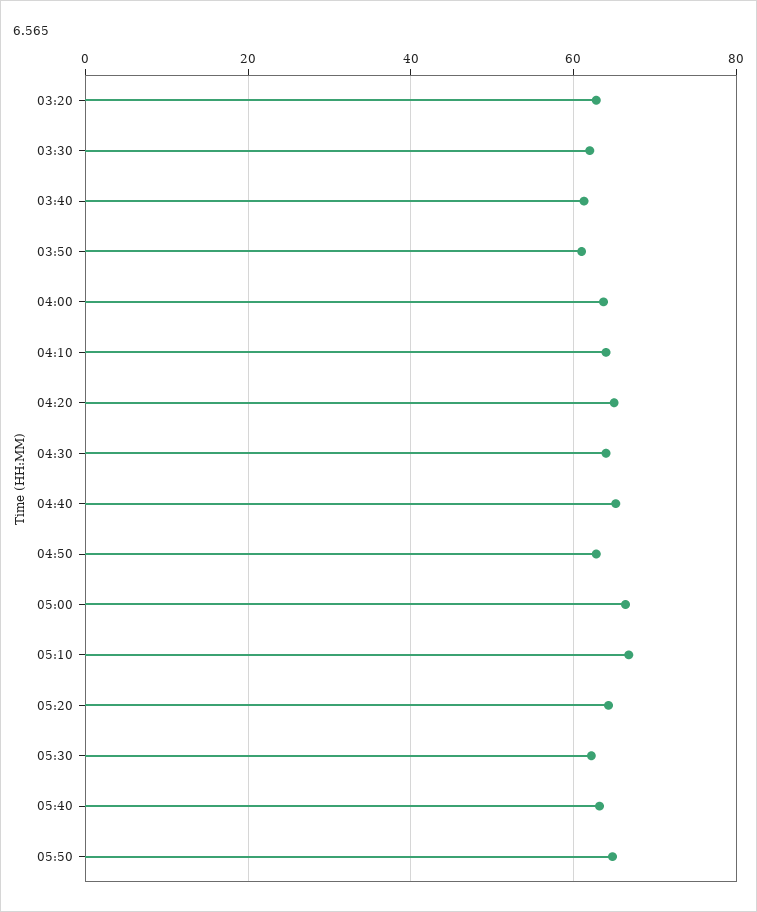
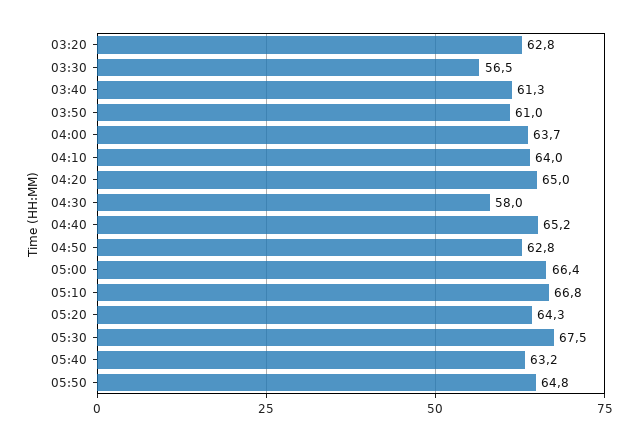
  {
    "03:20": 62.8,
-   "03:30": 62,
+   "03:30": 56.5,
    "03:40": 61.3,
    "03:50": 61,
    "04:00": 63.7,
    "04:10": 64,
    "04:20": 65,
-   "04:30": 64,
+   "04:30": 58,
    "04:40": 65.2,
    "04:50": 62.8,
    "05:00": 66.4,
    "05:10": 66.8,
    "05:20": 64.3,
-   "05:30": 62,
+   "05:30": 67.5,
    "05:40": 63.2,
    "05:50": 64.8
  }

